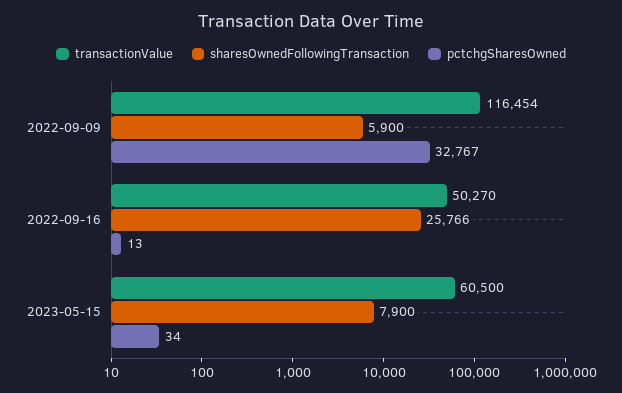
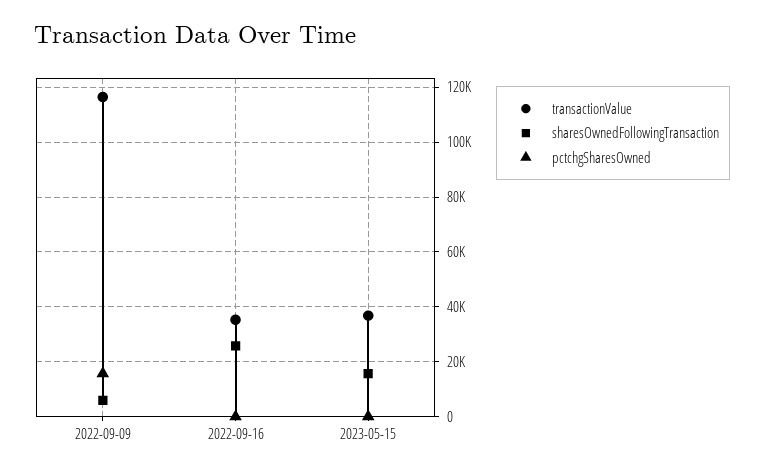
  {
    "transactionValue": {
      "2022-09-09": 116454,
-     "2022-09-16": 50270,
+     "2022-09-16": 35000,
-     "2023-05-15": 60500
+     "2023-05-15": 37500
    },
    "sharesOwnedFollowingTransaction": {
      "2022-09-09": 5900,
      "2022-09-16": 25766,
-     "2023-05-15": 7900
+     "2023-05-15": 15000
    },
    "pctchgSharesOwned": {
-     "2022-09-09": 32767,
+     "2022-09-09": 15000,
      "2022-09-16": 13,
      "2023-05-15": 34
    }
  }

